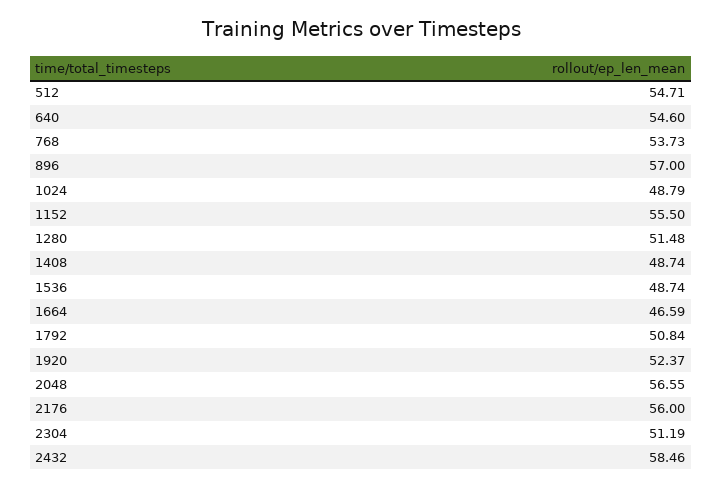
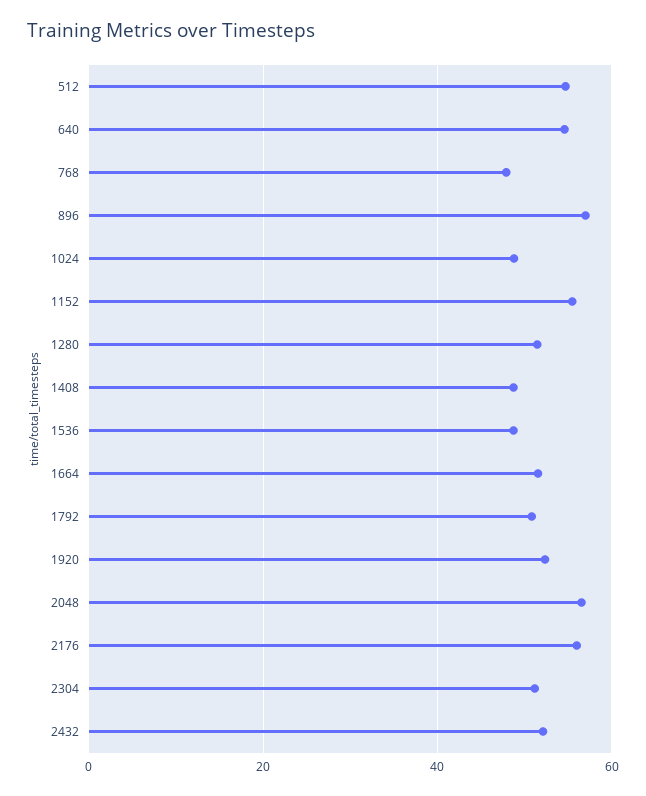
  {
    "512": 54.71,
    "640": 54.6,
-   "768": 53.73,
+   "768": 48,
    "896": 57,
    "1024": 48.79,
    "1152": 55.5,
    "1280": 51.48,
    "1408": 48.74,
    "1536": 48.74,
-   "1664": 46.59,
+   "1664": 52,
    "1792": 50.84,
    "1920": 52.37,
    "2048": 56.55,
    "2176": 56,
    "2304": 51.19,
-   "2432": 58.46
+   "2432": 52
  }

